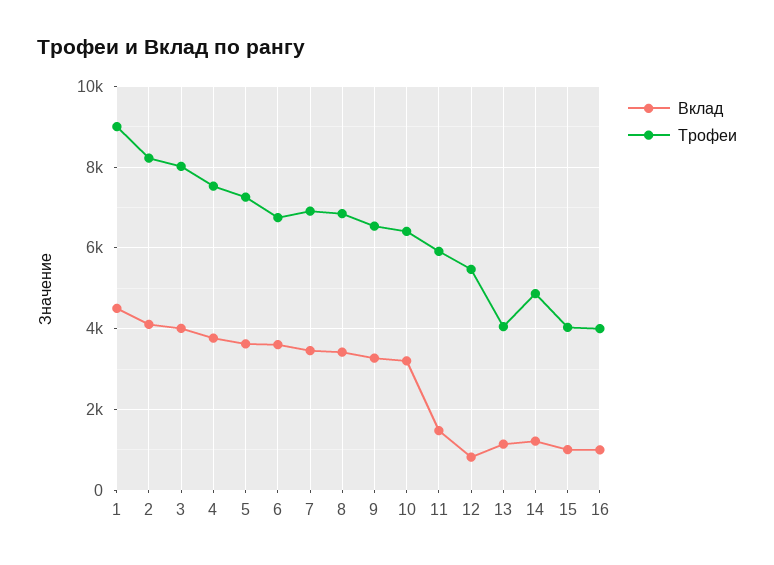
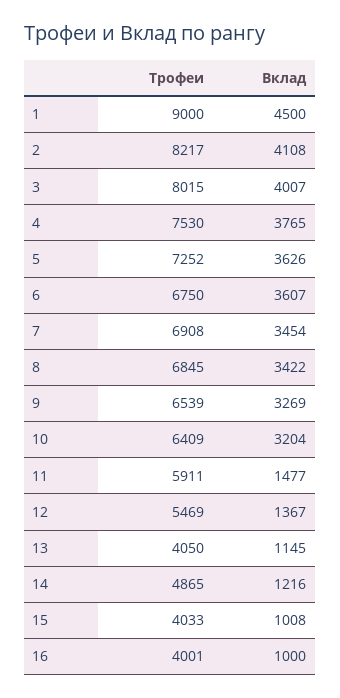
  {
    "Вклад": {
      "1": 4500,
      "2": 4108,
      "3": 4007,
      "4": 3765,
      "5": 3626,
      "6": 3607,
      "7": 3454,
      "8": 3422,
      "9": 3269,
      "10": 3204,
      "11": 1477,
-     "12": 800,
+     "12": 1367,
      "13": 1145,
      "14": 1216,
      "15": 1008,
      "16": 1000
    },
    "Трофеи": {
      "1": 9000,
      "2": 8217,
      "3": 8015,
      "4": 7530,
      "5": 7252,
      "6": 6750,
      "7": 6908,
      "8": 6845,
      "9": 6539,
      "10": 6409,
      "11": 5911,
      "12": 5469,
      "13": 4050,
      "14": 4865,
      "15": 4033,
      "16": 4001
    }
  }

